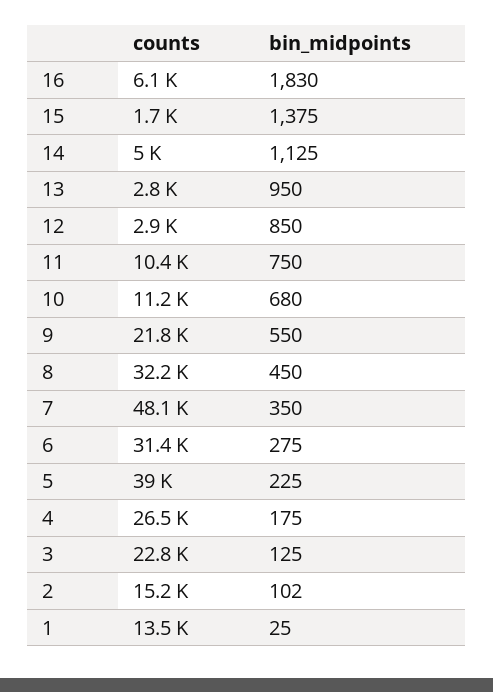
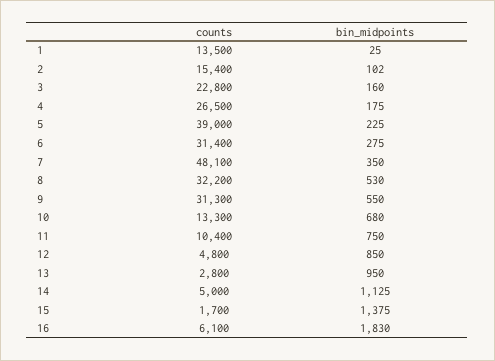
  {
    "counts": {
      "16": 6100,
      "15": 1700,
      "14": 5000,
      "13": 2800,
-     "12": 2900,
+     "12": 4800,
      "11": 10400,
-     "10": 11200,
+     "10": 13300,
-     "9": 21800,
+     "9": 31300,
      "8": 32200,
      "7": 48100,
      "6": 31400,
      "5": 39000,
      "4": 26500,
      "3": 22800,
-     "2": 15200,
+     "2": 15400,
      "1": 13500
    },
    "bin_midpoints": {
      "16": 1830,
      "15": 1375,
      "14": 1125,
      "13": 950,
      "12": 850,
      "11": 750,
      "10": 680,
      "9": 550,
-     "8": 450,
+     "8": 530,
      "7": 350,
      "6": 275,
      "5": 225,
      "4": 175,
-     "3": 125,
+     "3": 160,
      "2": 102,
      "1": 25
    }
  }

